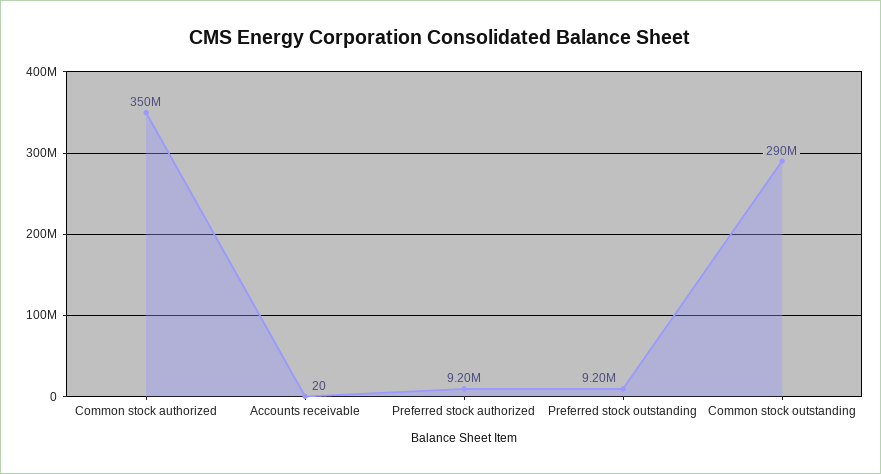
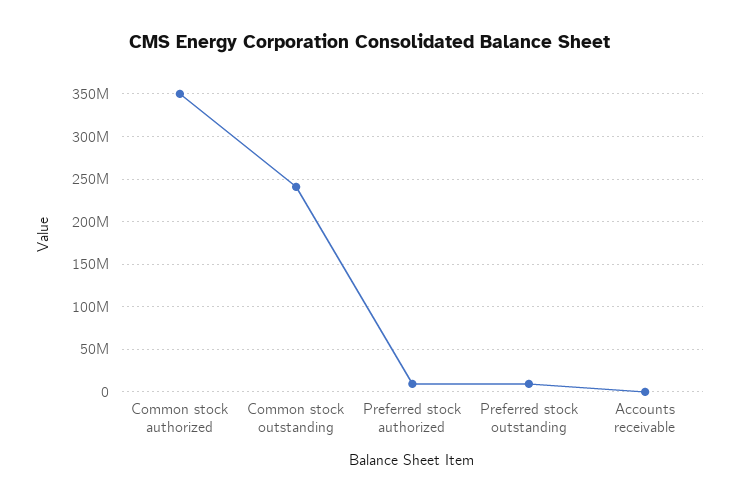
  {
    "Common stock authorized": 350000000,
    "Accounts receivable": 20,
    "Preferred stock authorized": 9200000,
    "Preferred stock outstanding": 9200000,
-   "Common stock outstanding": 290000000
+   "Common stock outstanding": 240000000
  }

